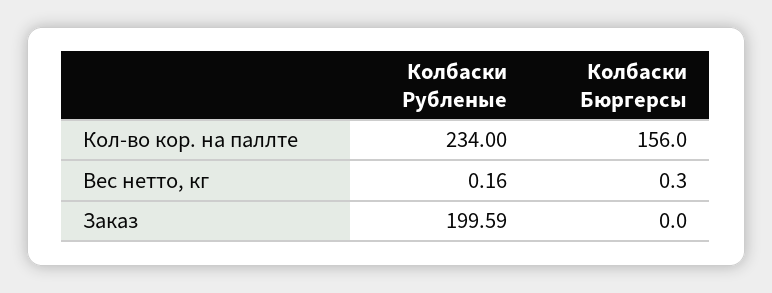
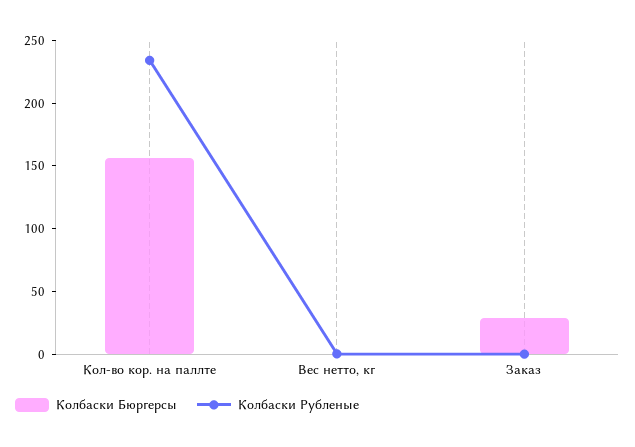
  {
    "Колбаски Рубленые": {
      "Кол-во кор. на паллте": 234,
      "Вес нетто, кг": 0.16,
-     "Заказ": 199.59
+     "Заказ": 0
    },
    "Колбаски Бюргерсы": {
      "Кол-во кор. на паллте": 156,
      "Вес нетто, кг": 0.3,
-     "Заказ": 0
+     "Заказ": 30
    }
  }

